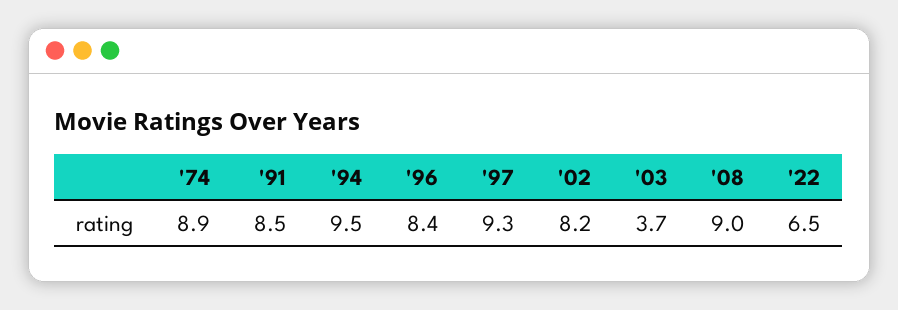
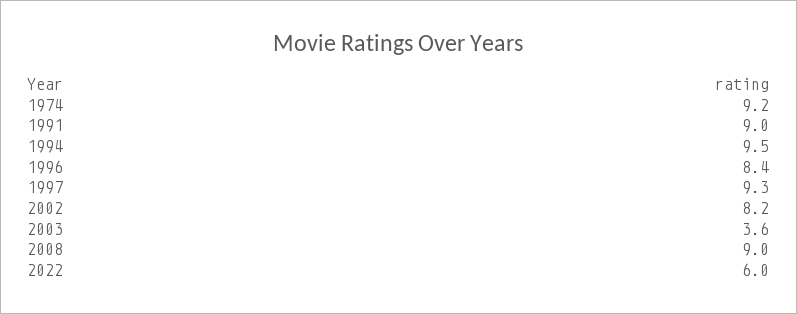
  {
-   "'74": 8.9,
+   "'74": 9.2,
-   "'91": 8.5,
+   "'91": 9,
    "'94": 9.5,
    "'96": 8.4,
    "'97": 9.3,
    "'02": 8.2,
-   "'03": 3.7,
+   "'03": 3.6,
    "'08": 9,
-   "'22": 6.5
+   "'22": 6
  }

